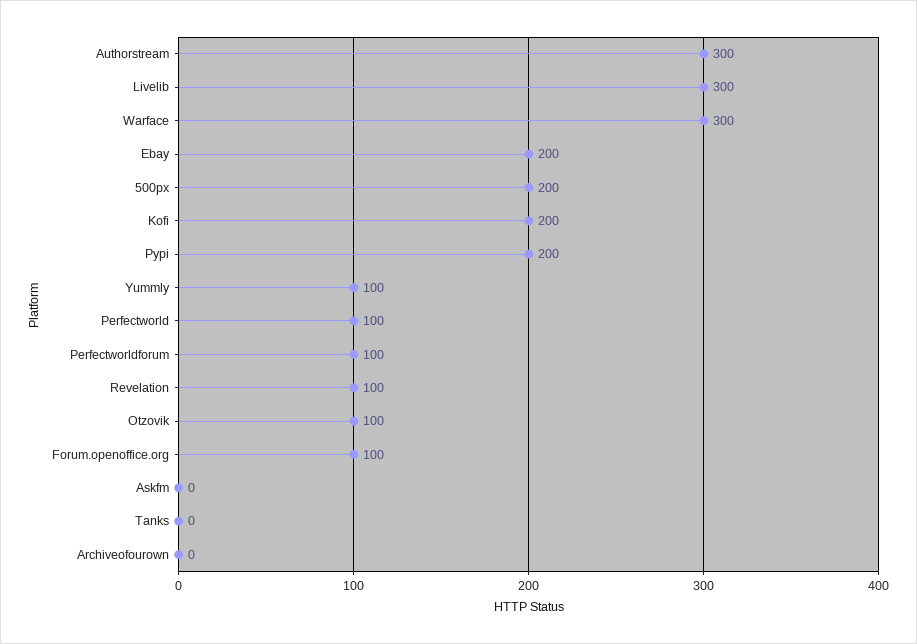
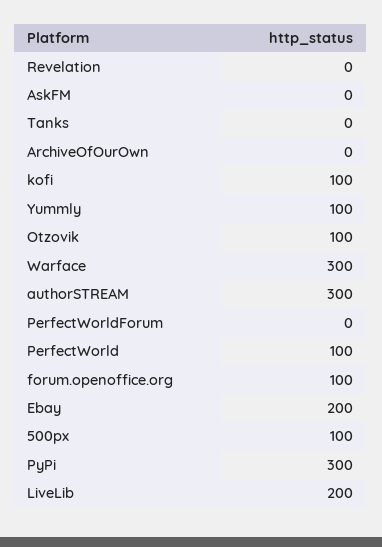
  {
    "Authorstream": 300,
-   "Livelib": 300,
+   "Livelib": 200,
    "Warface": 300,
    "Ebay": 200,
-   "500px": 200,
+   "500px": 100,
-   "Kofi": 200,
+   "Kofi": 100,
-   "Pypi": 200,
+   "Pypi": 300,
    "Yummly": 100,
    "Perfectworld": 100,
-   "Perfectworldforum": 100,
+   "Perfectworldforum": 0,
-   "Revelation": 100,
+   "Revelation": 0,
    "Otzovik": 100,
    "Forum.openoffice.org": 100,
    "Askfm": 0,
    "Tanks": 0,
    "Archiveofourown": 0
  }

